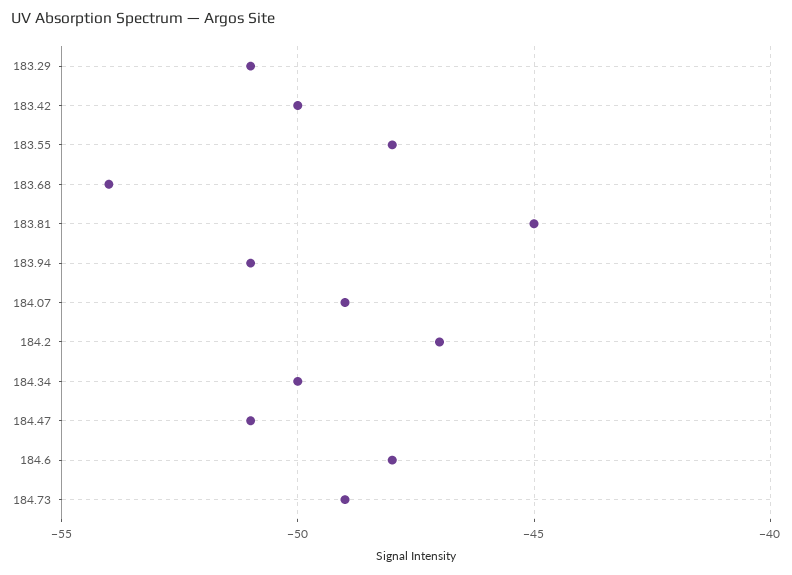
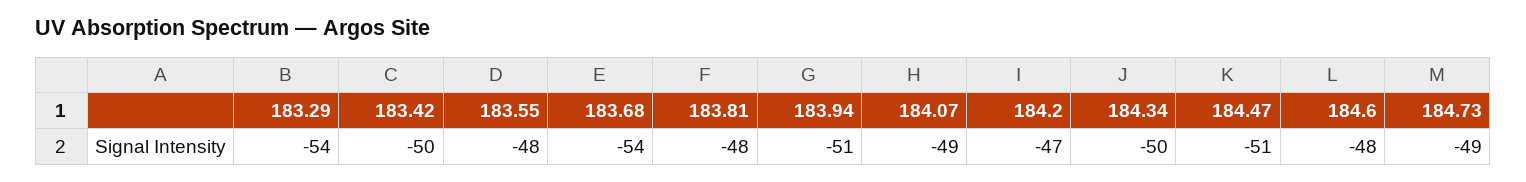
  {
-   "183.29": -51,
+   "183.29": -54,
    "183.42": -50,
    "183.55": -48,
    "183.68": -54,
-   "183.81": -45,
+   "183.81": -48,
    "183.94": -51,
    "184.07": -49,
    "184.2": -47,
    "184.34": -50,
    "184.47": -51,
    "184.6": -48,
    "184.73": -49
  }

